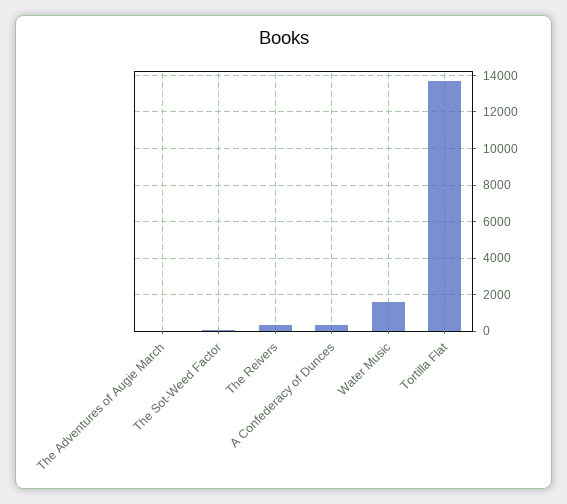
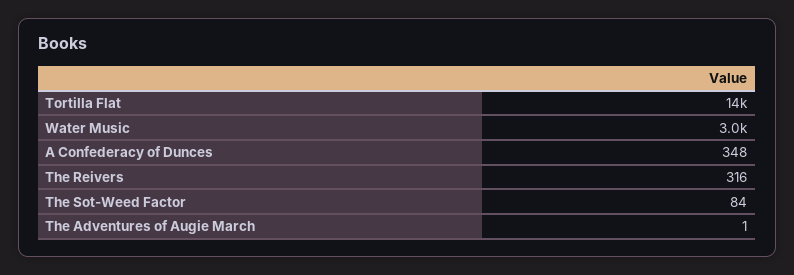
  {
    "The Adventures of Augie March": 1,
    "The Sot-Weed Factor": 84,
    "The Reivers": 316,
    "A Confederacy of Dunces": 348,
-   "Water Music": 1500,
+   "Water Music": 3000,
    "Tortilla Flat": 14000
  }

